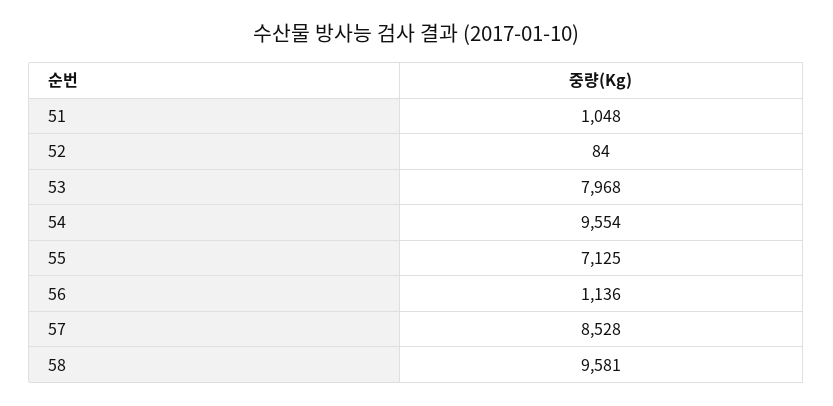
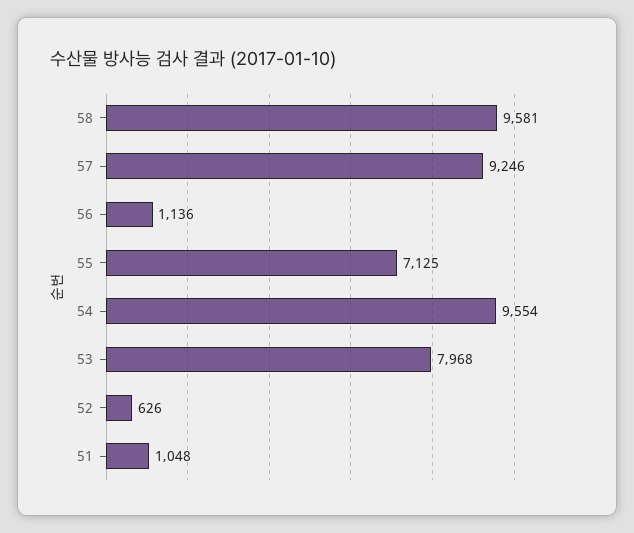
  {
    "51": 1048,
-   "52": 84,
+   "52": 626,
    "53": 7968,
    "54": 9554,
    "55": 7125,
    "56": 1136,
-   "57": 8528,
+   "57": 9246,
    "58": 9581
  }

